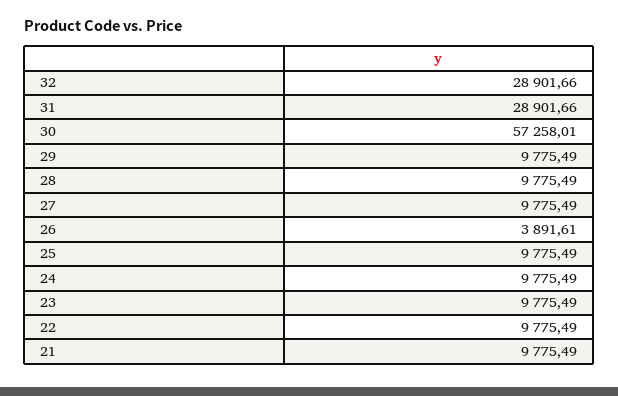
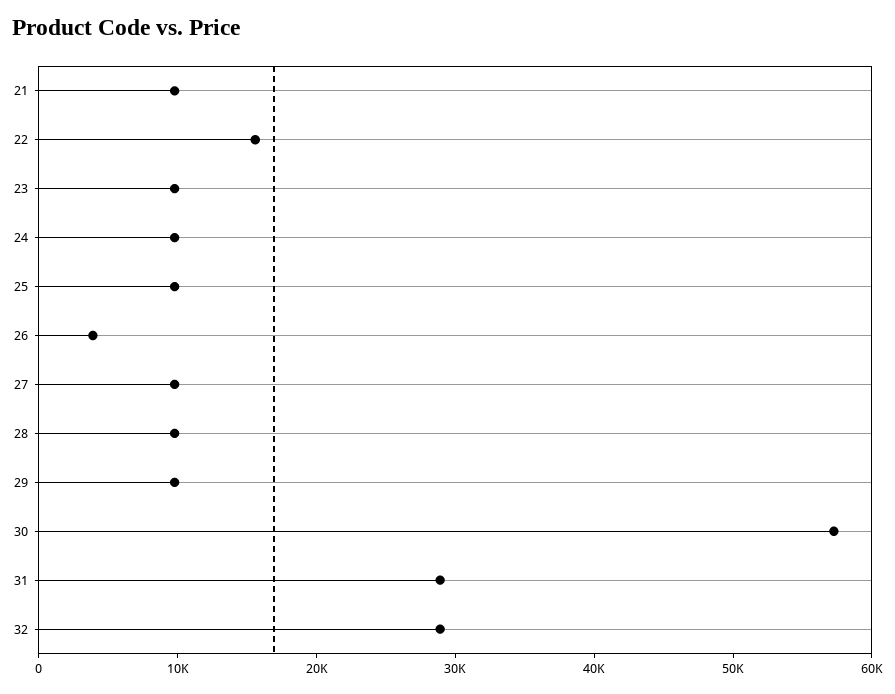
  {
    "32": 28901.66,
    "31": 28901.66,
    "30": 57258.01,
    "29": 9775.49,
    "28": 9775.49,
    "27": 9775.49,
    "26": 3891.61,
    "25": 9775.49,
    "24": 9775.49,
    "23": 9775.49,
-   "22": 9775.49,
+   "22": 16000,
    "21": 9775.49
  }

